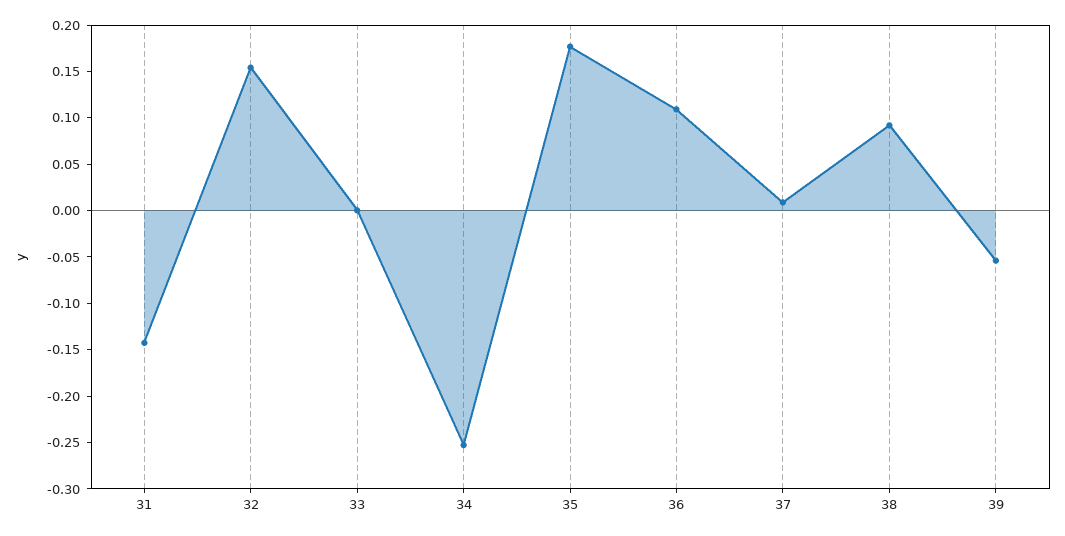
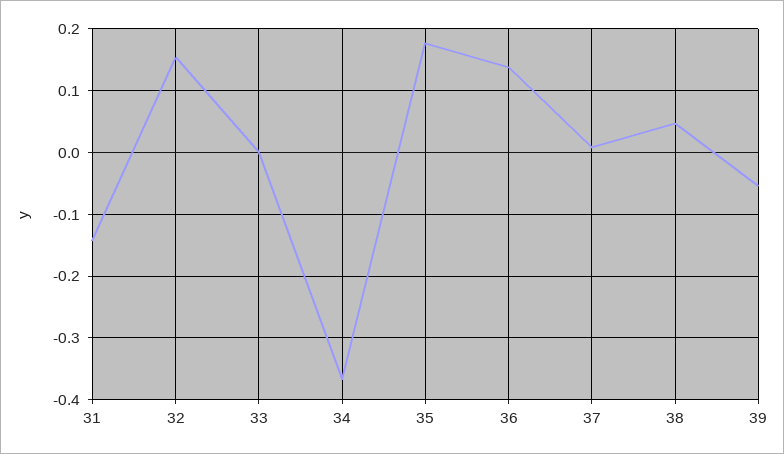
  {
    "31": -0.14,
    "32": 0.15,
    "33": 0,
-   "34": -0.25,
+   "34": -0.37,
    "35": 0.18,
-   "36": 0.11,
+   "36": 0.14,
    "37": 0.01,
-   "38": 0.09,
+   "38": 0.05,
    "39": -0.05
  }

